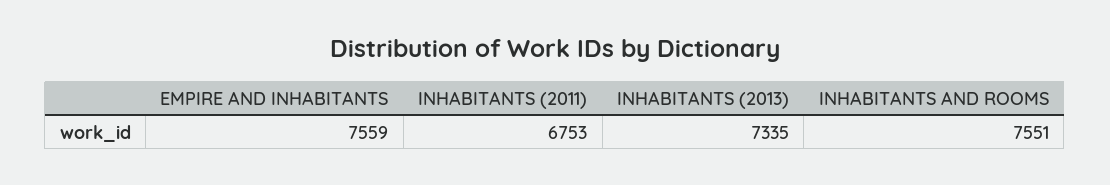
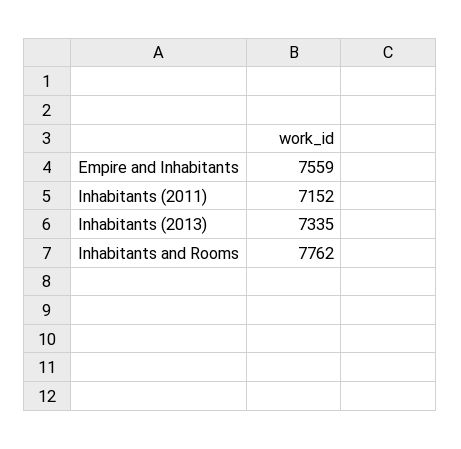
  {
    "EMPIRE AND INHABITANTS": 7559,
-   "INHABITANTS (2011)": 6753,
+   "INHABITANTS (2011)": 7152,
    "INHABITANTS (2013)": 7335,
-   "INHABITANTS AND ROOMS": 7551
+   "INHABITANTS AND ROOMS": 7762
  }

